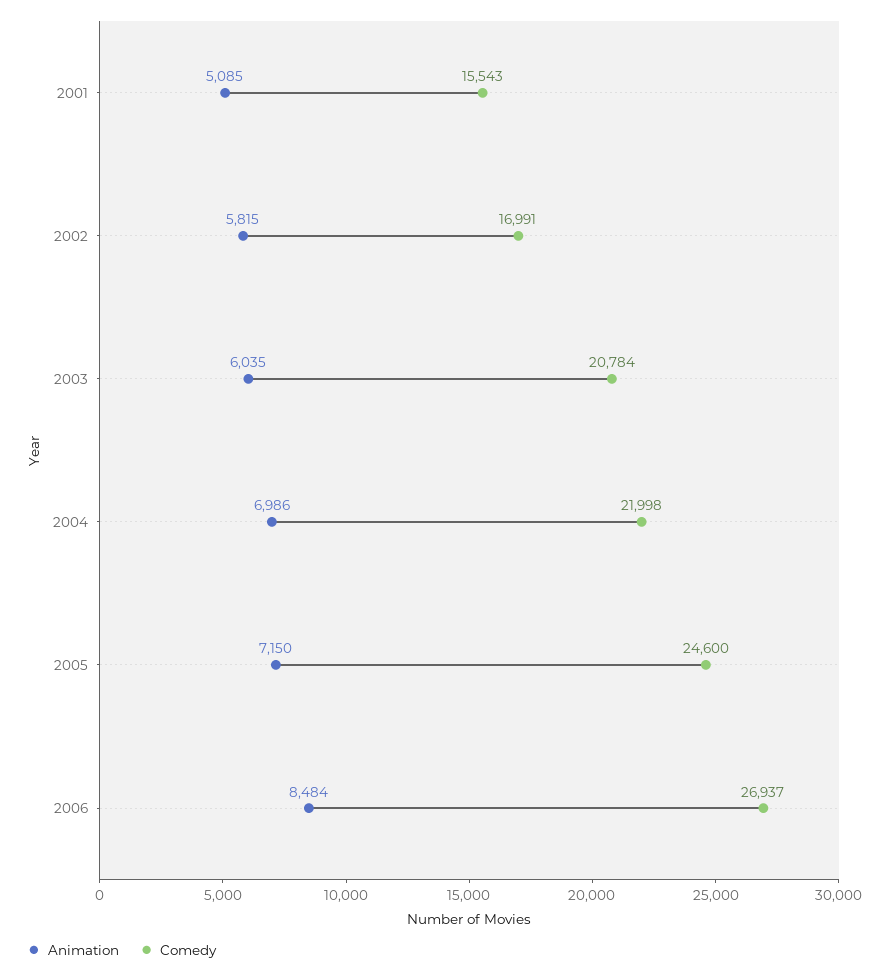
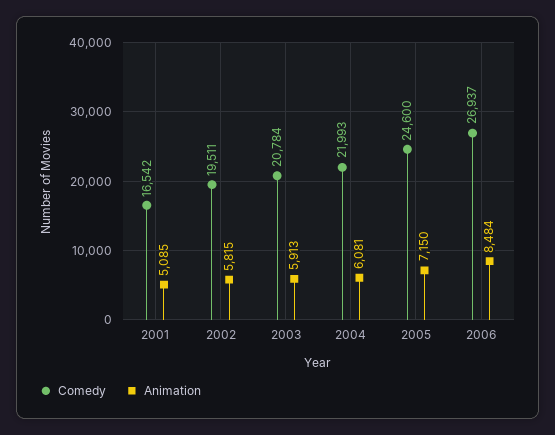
  {
    "Animation": {
      "2001": 5085,
      "2002": 5815,
-     "2003": 6035,
+     "2003": 5913,
-     "2004": 6986,
+     "2004": 6081,
      "2005": 7150,
      "2006": 8484
    },
    "Comedy": {
-     "2001": 15543,
+     "2001": 16542,
-     "2002": 16991,
+     "2002": 19511,
      "2003": 20784,
-     "2004": 21998,
+     "2004": 21993,
      "2005": 24600,
      "2006": 26937
    }
  }

